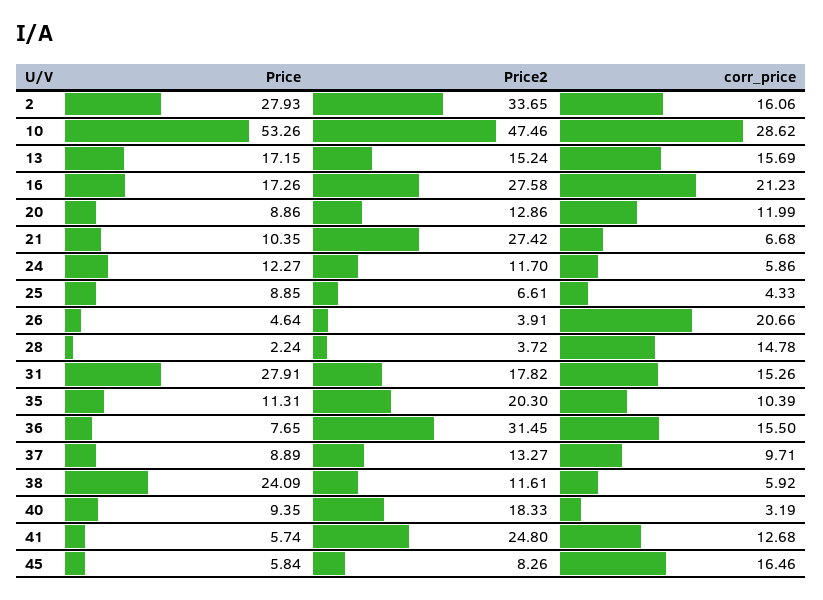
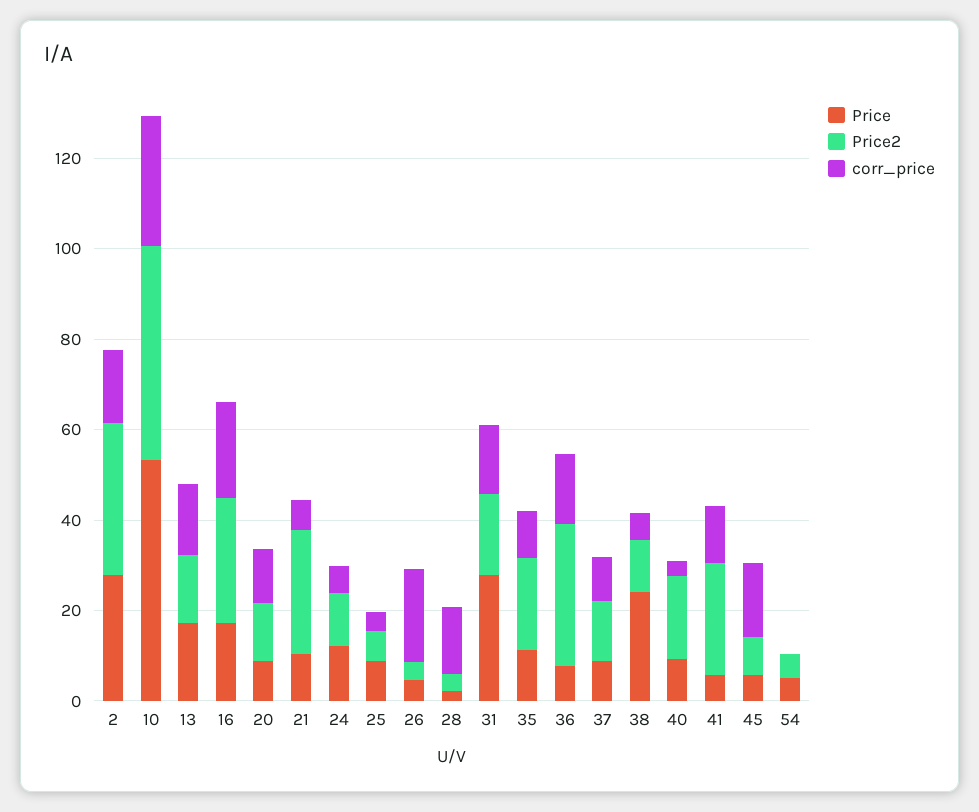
  {
    "Price": {
      "2": 27.93,
      "10": 53.26,
      "13": 17.15,
      "16": 17.26,
      "20": 8.86,
      "21": 10.35,
      "24": 12.27,
      "25": 8.85,
      "26": 4.64,
      "28": 2.24,
      "31": 27.91,
      "35": 11.31,
      "36": 7.65,
      "37": 8.89,
      "38": 24.09,
      "40": 9.35,
      "41": 5.74,
-     "45": 5.84
+     "45": 5.84,
+     "54": 5
    },
    "Price2": {
      "2": 33.65,
      "10": 47.46,
      "13": 15.24,
      "16": 27.58,
      "20": 12.86,
      "21": 27.42,
      "24": 11.7,
      "25": 6.61,
      "26": 3.91,
      "28": 3.72,
      "31": 17.82,
      "35": 20.3,
      "36": 31.45,
      "37": 13.27,
      "38": 11.61,
      "40": 18.33,
      "41": 24.8,
-     "45": 8.26
+     "45": 8.26,
+     "54": 5
    },
    "corr_price": {
      "2": 16.06,
      "10": 28.62,
      "13": 15.69,
      "16": 21.23,
      "20": 11.99,
      "21": 6.68,
      "24": 5.86,
      "25": 4.33,
      "26": 20.66,
      "28": 14.78,
      "31": 15.26,
      "35": 10.39,
      "36": 15.5,
      "37": 9.71,
      "38": 5.92,
      "40": 3.19,
      "41": 12.68,
-     "45": 16.46
+     "45": 16.46,
+     "54": 0
    }
  }

